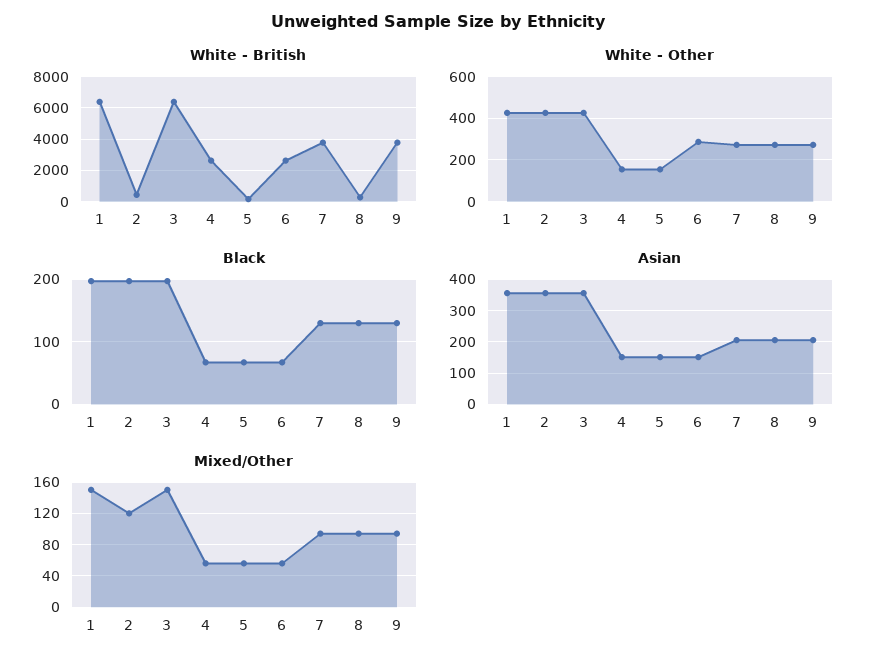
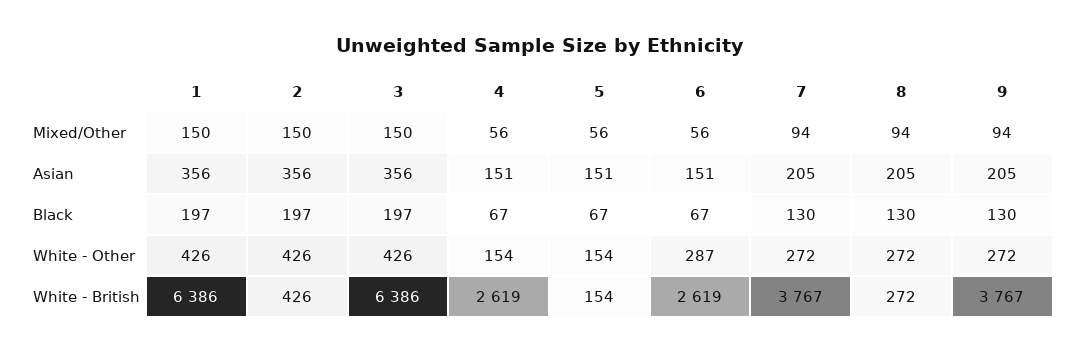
  {
    "White - British": {
      "1": 6386,
      "2": 426,
      "3": 6386,
      "4": 2619,
      "5": 154,
      "6": 2619,
      "7": 3767,
      "8": 272,
      "9": 3767
    },
    "White - Other": {
      "1": 426,
      "2": 426,
      "3": 426,
      "4": 154,
      "5": 154,
      "6": 287,
      "7": 272,
      "8": 272,
      "9": 272
    },
    "Black": {
      "1": 197,
      "2": 197,
      "3": 197,
      "4": 67,
      "5": 67,
      "6": 67,
      "7": 130,
      "8": 130,
      "9": 130
    },
    "Asian": {
      "1": 356,
      "2": 356,
      "3": 356,
      "4": 151,
      "5": 151,
      "6": 151,
      "7": 205,
      "8": 205,
      "9": 205
    },
    "Mixed/Other": {
      "1": 150,
-     "2": 120,
+     "2": 150,
      "3": 150,
      "4": 56,
      "5": 56,
      "6": 56,
      "7": 94,
      "8": 94,
      "9": 94
    }
  }

